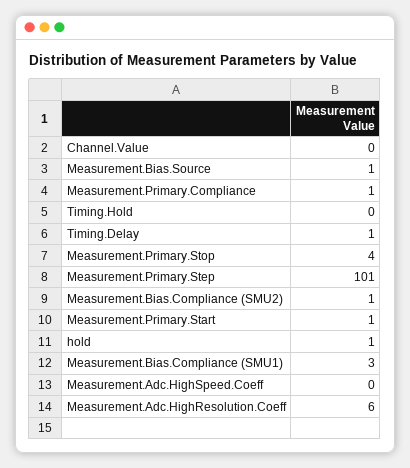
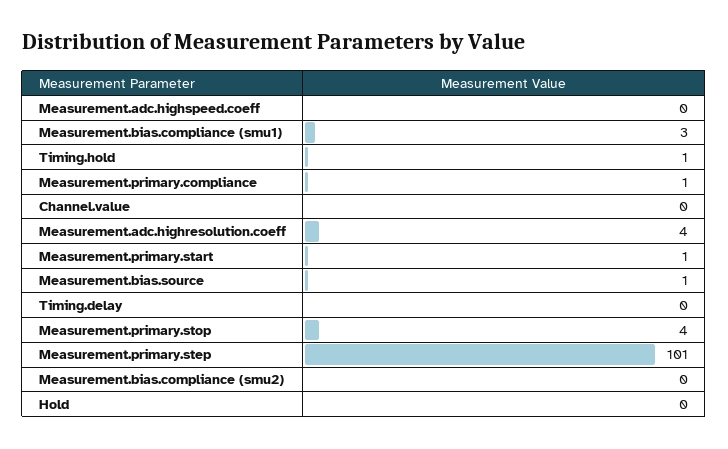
  {
    "Channel.Value": 0,
    "Measurement.Bias.Source": 1,
    "Measurement.Primary.Compliance": 1,
-   "Timing.Hold": 0,
+   "Timing.Hold": 1,
-   "Timing.Delay": 1,
+   "Timing.Delay": 0,
    "Measurement.Primary.Stop": 4,
    "Measurement.Primary.Step": 101,
-   "Measurement.Bias.Compliance (SMU2)": 1,
+   "Measurement.Bias.Compliance (SMU2)": 0,
    "Measurement.Primary.Start": 1,
-   "hold": 1,
+   "hold": 0,
    "Measurement.Bias.Compliance (SMU1)": 3,
    "Measurement.Adc.HighSpeed.Coeff": 0,
-   "Measurement.Adc.HighResolution.Coeff": 6
+   "Measurement.Adc.HighResolution.Coeff": 4
  }

